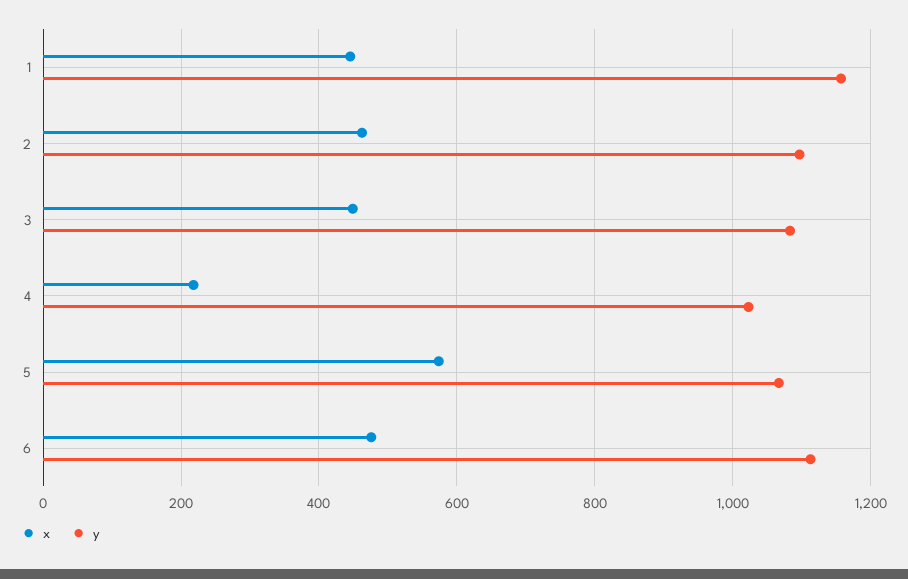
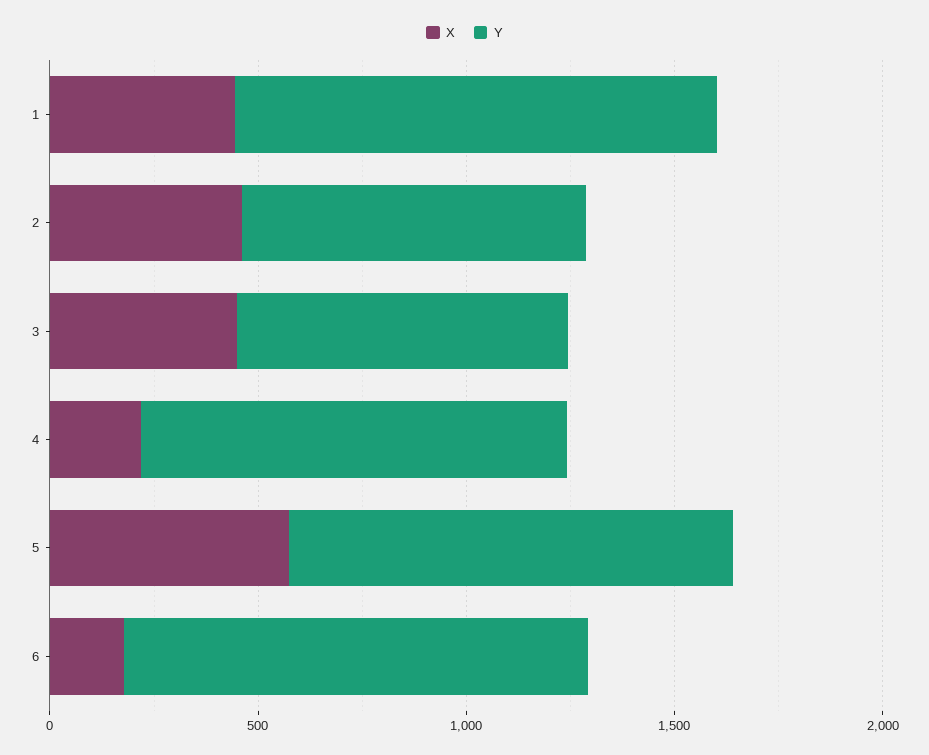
  {
    "x": {
      "1": 440,
      "2": 460,
      "3": 440,
      "4": 220,
      "5": 580,
-     "6": 480
+     "6": 200
    },
    "y": {
      "1": 1160,
-     "2": 1100,
+     "2": 800,
-     "3": 1080,
+     "3": 800,
      "4": 1020,
      "5": 1060,
      "6": 1120
    }
  }

